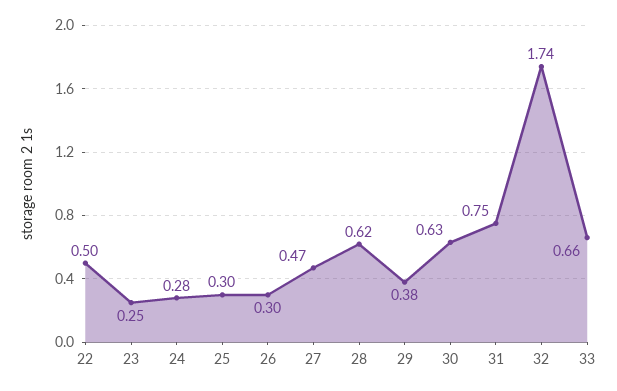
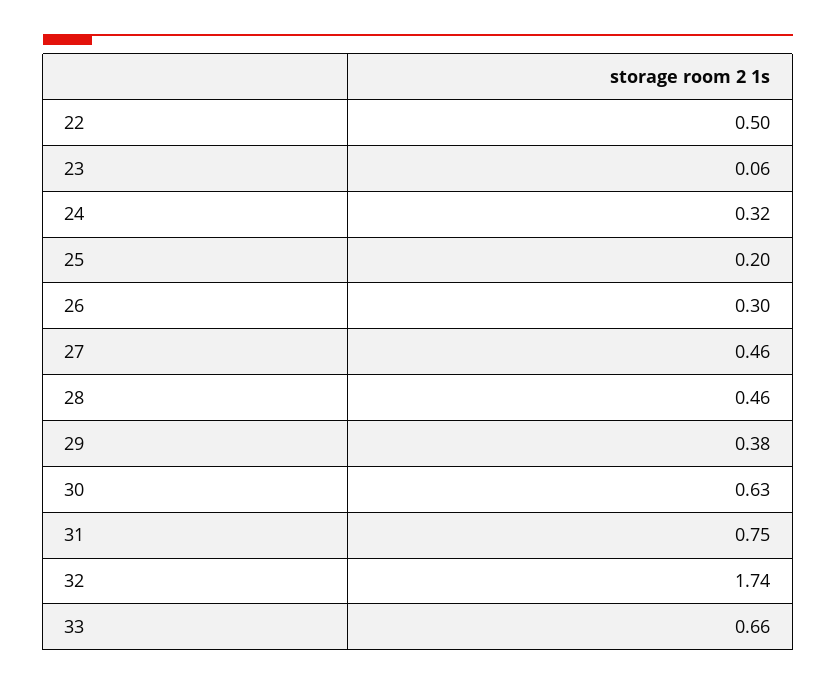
  {
    "22": 0.5,
-   "23": 0.25,
+   "23": 0.06,
-   "24": 0.28,
+   "24": 0.32,
-   "25": 0.3,
+   "25": 0.2,
    "26": 0.3,
-   "27": 0.47,
+   "27": 0.46,
-   "28": 0.62,
+   "28": 0.46,
    "29": 0.38,
    "30": 0.63,
    "31": 0.75,
    "32": 1.74,
    "33": 0.66
  }

